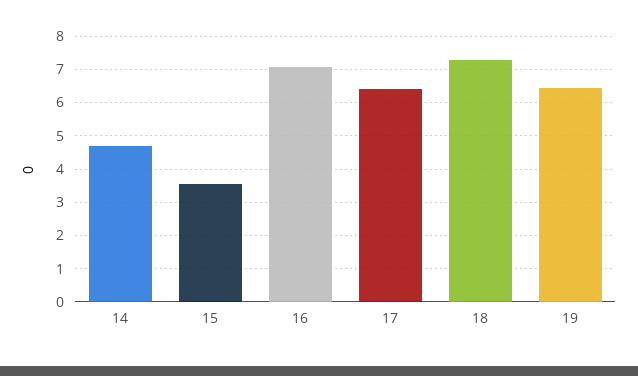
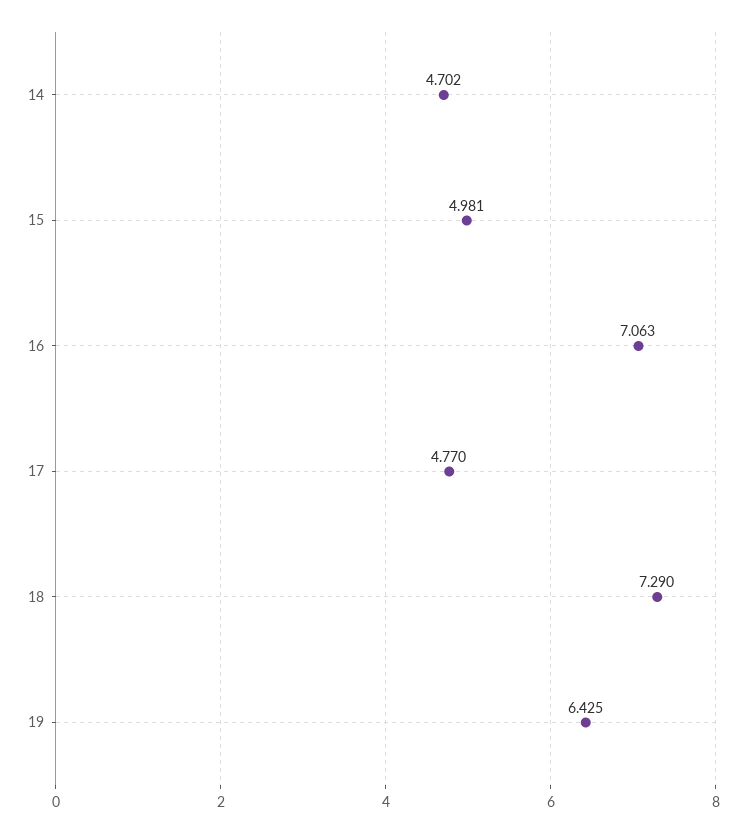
  {
    "14": 4.702,
-   "15": 3.6,
+   "15": 4.981,
    "16": 7.063,
-   "17": 6.4,
+   "17": 4.77,
    "18": 7.29,
    "19": 6.425
  }

